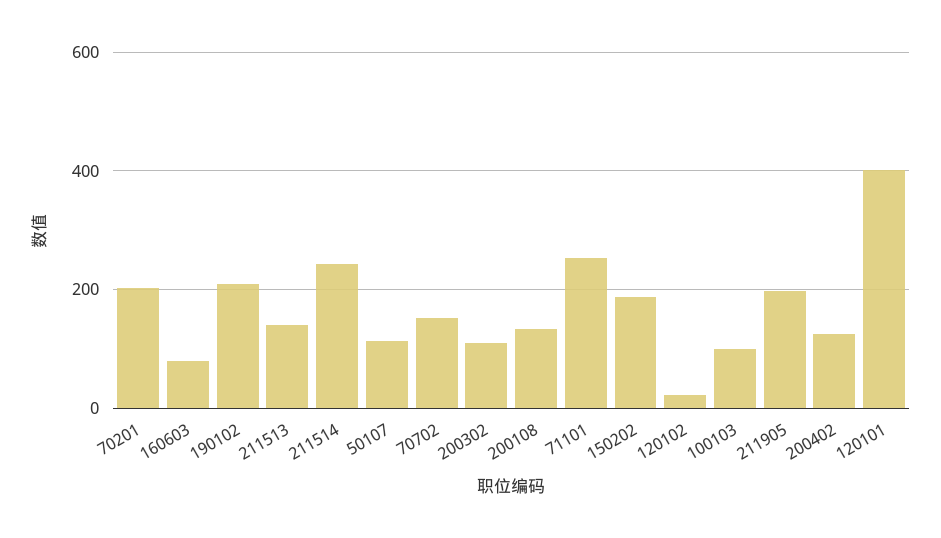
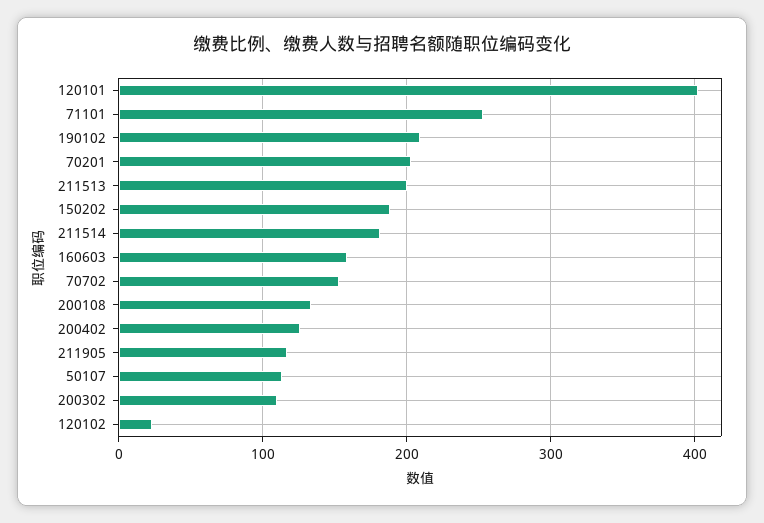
  {
    "70201": 200,
-   "160603": 80,
+   "160603": 160,
    "190102": 210,
-   "211513": 140,
+   "211513": 200,
-   "211514": 240,
+   "211514": 180,
    "50107": 110,
    "70702": 150,
    "200302": 110,
    "200108": 130,
    "71101": 250,
    "150202": 190,
    "120102": 20,
-   "100103": 100,
-   "211905": 200,
+   "211905": 120,
    "200402": 130,
    "120101": 400
  }

